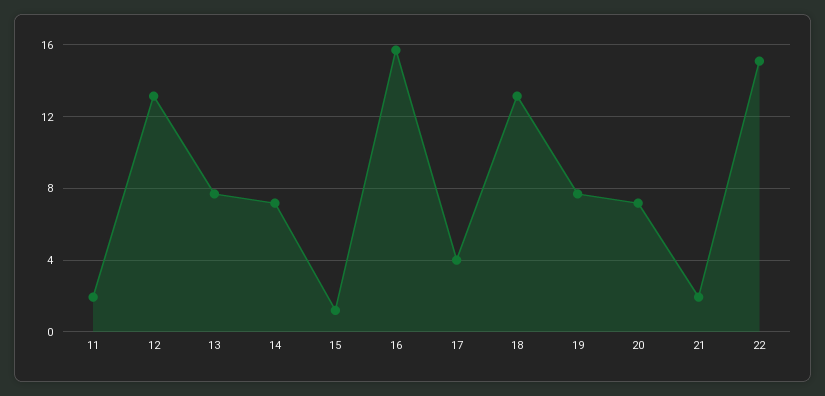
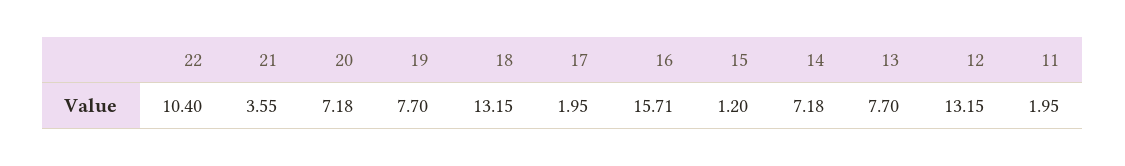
  {
    "11": 1.95,
    "12": 13.15,
    "13": 7.7,
    "14": 7.18,
    "15": 1.2,
    "16": 15.71,
-   "17": 4,
+   "17": 1.95,
    "18": 13.15,
    "19": 7.7,
    "20": 7.18,
-   "21": 2,
+   "21": 3.55,
-   "22": 15
+   "22": 10.4
  }

